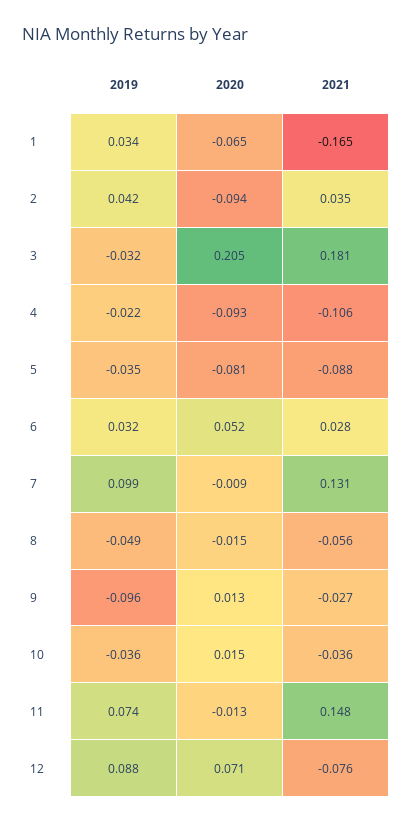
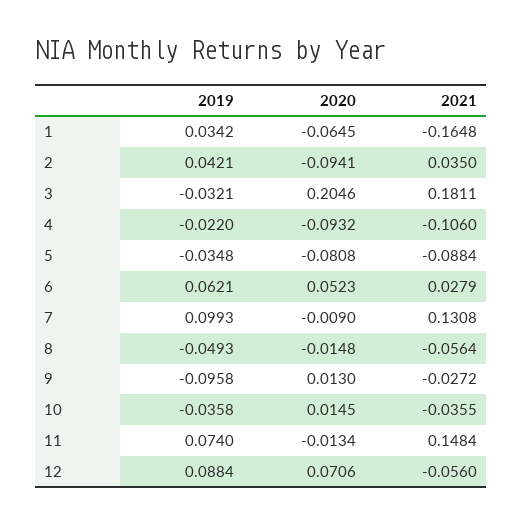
  {
    "2019": {
      "1": 0.0342,
      "2": 0.0421,
      "3": -0.0321,
      "4": -0.022,
      "5": -0.0348,
-     "6": 0.032,
+     "6": 0.0621,
      "7": 0.0993,
      "8": -0.0493,
      "9": -0.0958,
      "10": -0.0358,
      "11": 0.074,
      "12": 0.0884
    },
    "2020": {
      "1": -0.0645,
      "2": -0.0941,
      "3": 0.2046,
      "4": -0.0932,
      "5": -0.0808,
      "6": 0.0523,
      "7": -0.009,
      "8": -0.0148,
      "9": 0.013,
      "10": 0.0145,
      "11": -0.0134,
      "12": 0.0706
    },
    "2021": {
      "1": -0.1648,
      "2": 0.035,
      "3": 0.1811,
      "4": -0.106,
      "5": -0.0884,
      "6": 0.0279,
      "7": 0.1308,
      "8": -0.0564,
      "9": -0.0272,
      "10": -0.0355,
      "11": 0.1484,
-     "12": -0.076
+     "12": -0.056
    }
  }

